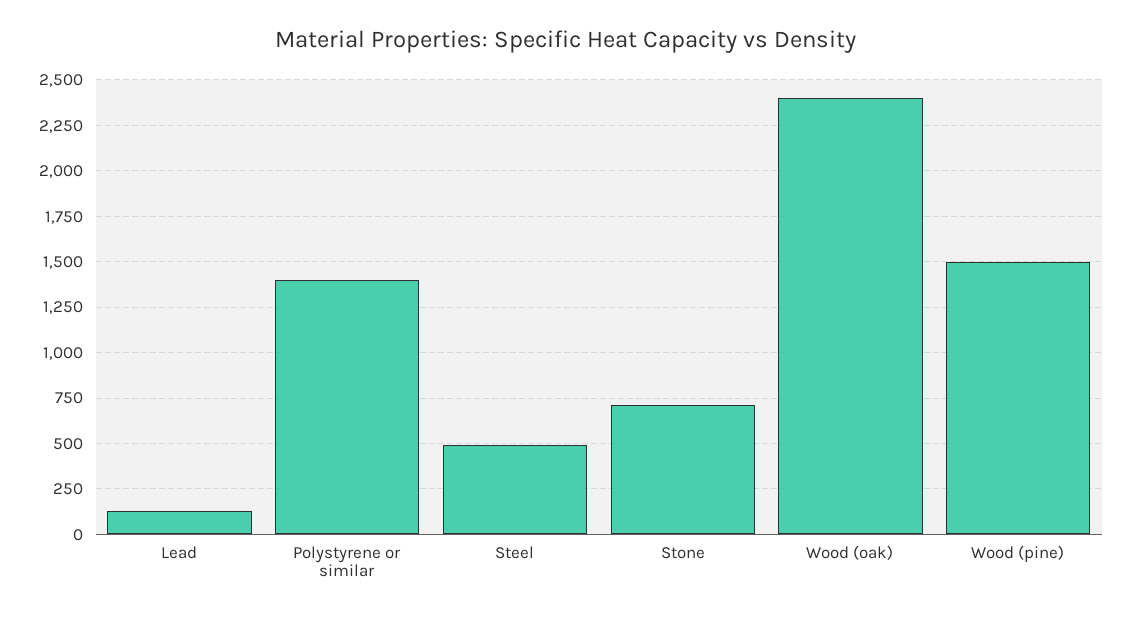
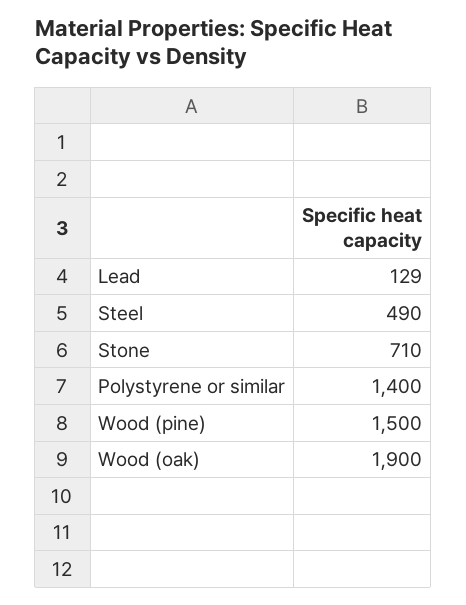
  {
    "Lead": 129,
    "Polystyrene or similar": 1400,
    "Steel": 490,
    "Stone": 710,
-   "Wood (oak)": 2400,
+   "Wood (oak)": 1900,
    "Wood (pine)": 1500
  }

